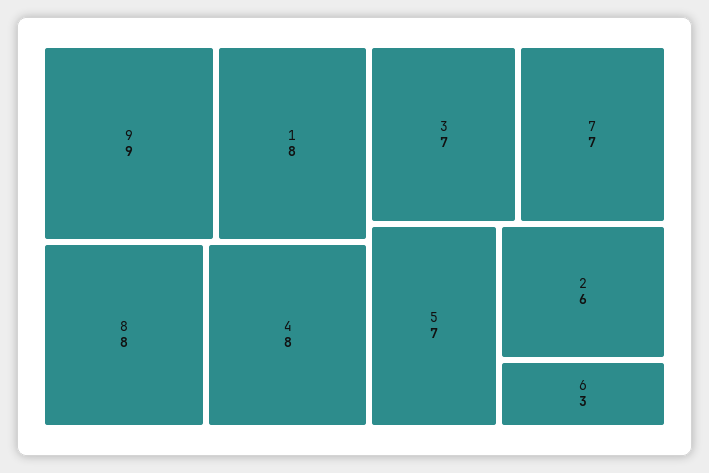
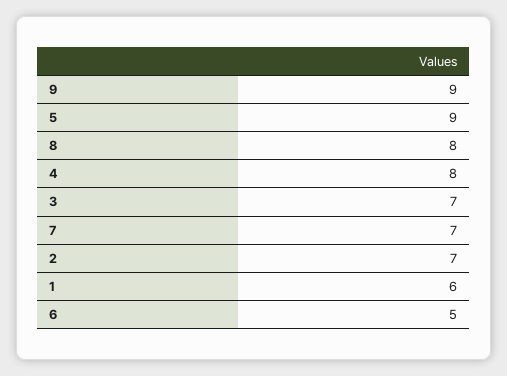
  {
    "9": 9,
-   "1": 8,
+   "1": 6,
    "8": 8,
    "4": 8,
    "3": 7,
    "7": 7,
-   "5": 7,
+   "5": 9,
-   "2": 6,
+   "2": 7,
-   "6": 3
+   "6": 5
  }

